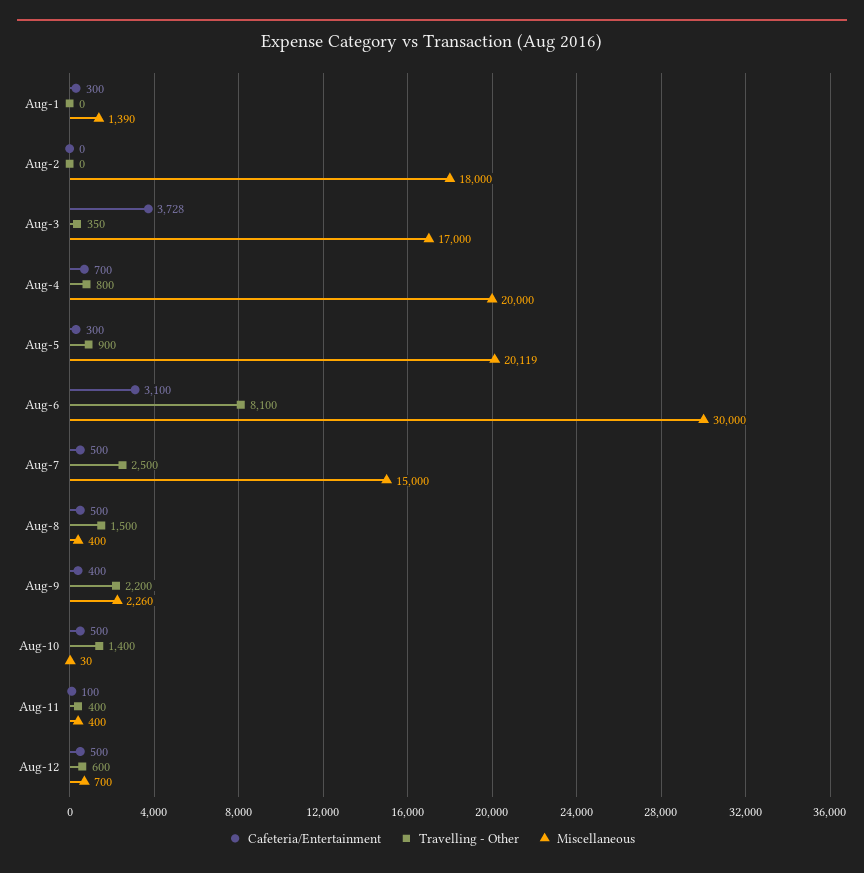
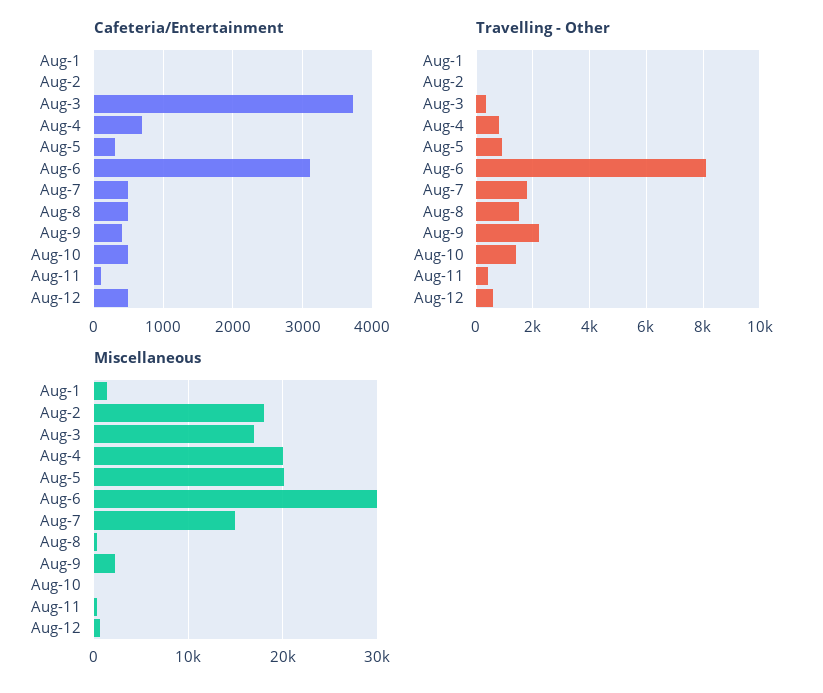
  {
    "Cafeteria/Entertainment": {
-     "Aug-1": 300,
+     "Aug-1": 0,
      "Aug-2": 0,
      "Aug-3": 3728,
      "Aug-4": 700,
      "Aug-5": 300,
      "Aug-6": 3100,
      "Aug-7": 500,
      "Aug-8": 500,
      "Aug-9": 400,
      "Aug-10": 500,
      "Aug-11": 100,
      "Aug-12": 500
    },
    "Travelling - Other": {
      "Aug-1": 0,
      "Aug-2": 0,
      "Aug-3": 350,
      "Aug-4": 800,
      "Aug-5": 900,
      "Aug-6": 8100,
-     "Aug-7": 2500,
+     "Aug-7": 1750,
      "Aug-8": 1500,
      "Aug-9": 2200,
      "Aug-10": 1400,
      "Aug-11": 400,
      "Aug-12": 600
    },
    "Miscellaneous": {
      "Aug-1": 1390,
      "Aug-2": 18000,
      "Aug-3": 17000,
      "Aug-4": 20000,
      "Aug-5": 20119,
      "Aug-6": 30000,
      "Aug-7": 15000,
      "Aug-8": 400,
      "Aug-9": 2260,
      "Aug-10": 30,
      "Aug-11": 400,
      "Aug-12": 700
    }
  }

